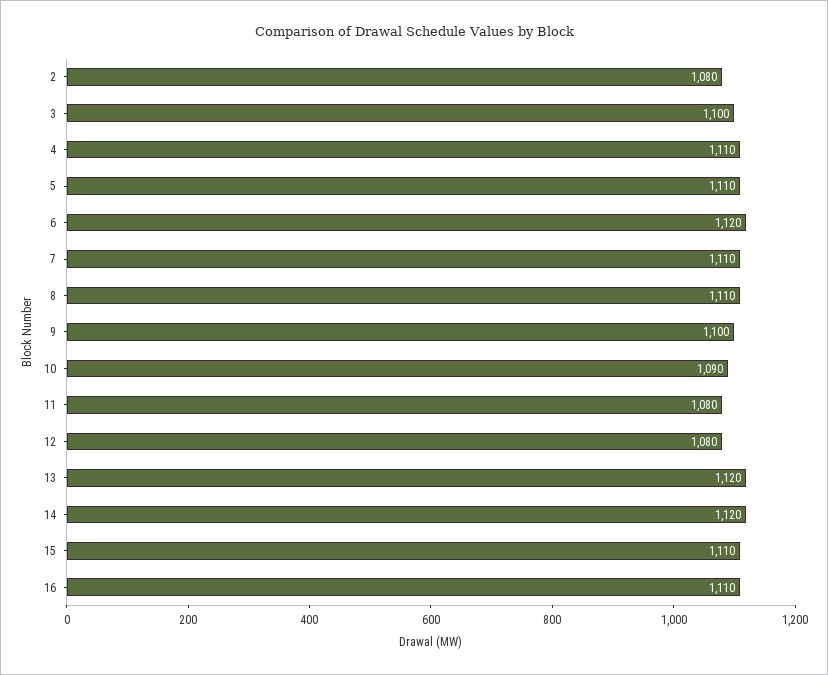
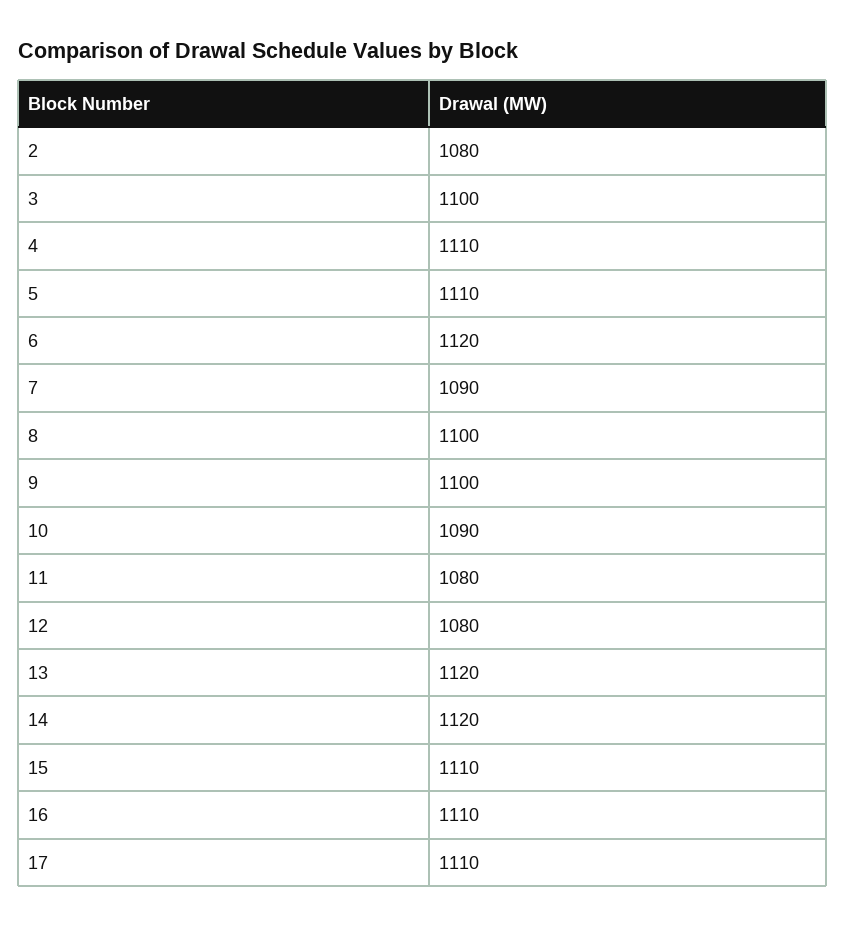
  {
    "2": 1080,
    "3": 1100,
    "4": 1110,
    "5": 1110,
    "6": 1120,
-   "7": 1110,
+   "7": 1090,
-   "8": 1110,
+   "8": 1100,
    "9": 1100,
    "10": 1090,
    "11": 1080,
    "12": 1080,
    "13": 1120,
    "14": 1120,
    "15": 1110,
-   "16": 1110
+   "16": 1110,
+   "17": 1110
  }

